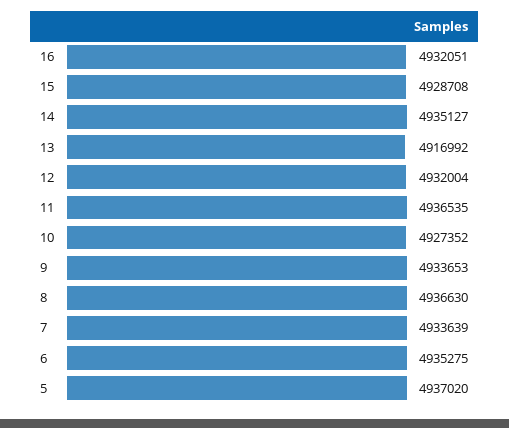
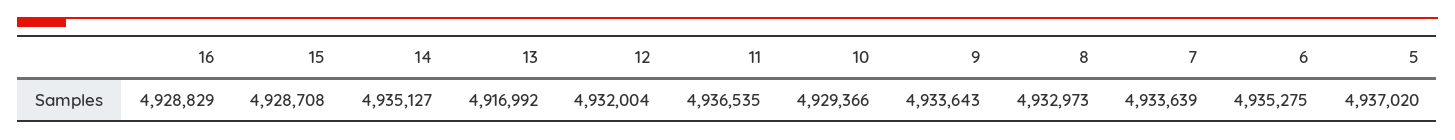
  {
-   "16": 4932051,
+   "16": 4928829,
    "15": 4928708,
    "14": 4935127,
    "13": 4916992,
    "12": 4932004,
    "11": 4936535,
-   "10": 4927352,
+   "10": 4929366,
-   "9": 4933653,
+   "9": 4933643,
-   "8": 4936630,
+   "8": 4932973,
    "7": 4933639,
    "6": 4935275,
    "5": 4937020
  }

